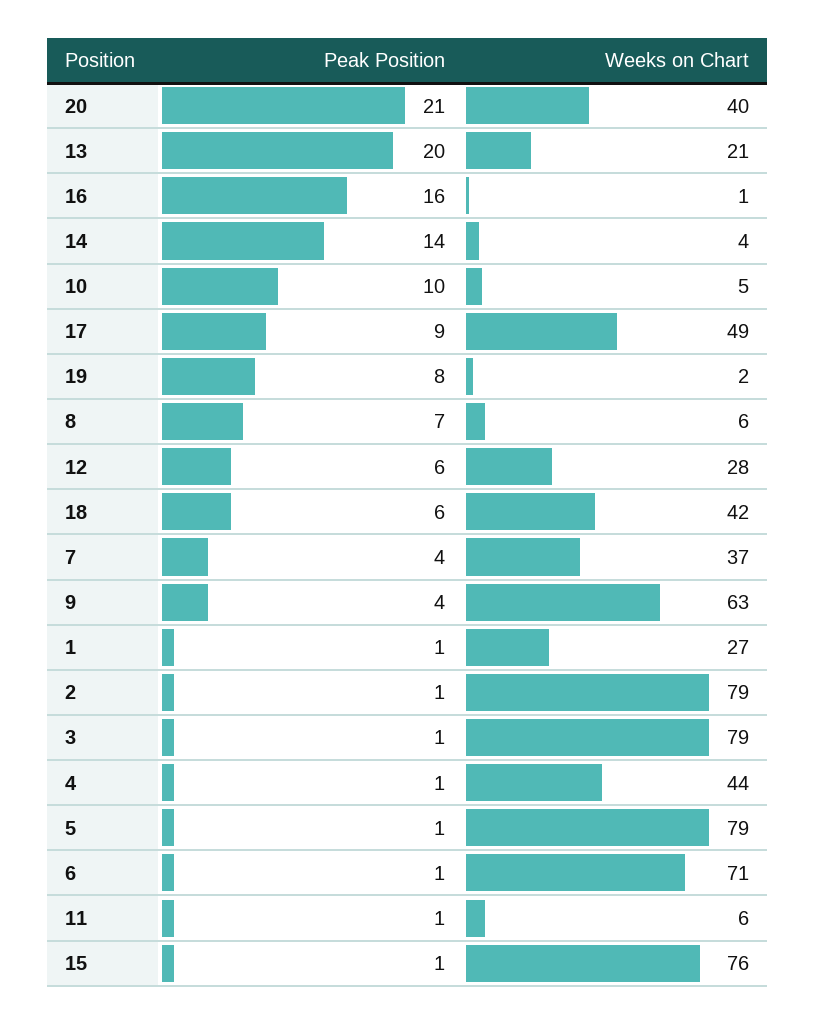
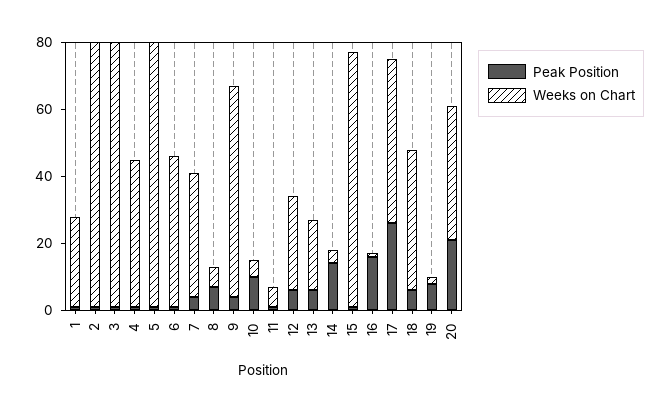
  {
    "Peak Position": {
      "20": 21,
-     "13": 20,
+     "13": 5,
      "16": 16,
      "14": 14,
      "10": 10,
-     "17": 9,
+     "17": 25,
      "19": 8,
      "8": 7,
      "12": 6,
      "18": 6,
      "7": 4,
      "9": 4,
      "1": 1,
      "2": 1,
      "3": 1,
      "4": 1,
      "5": 1,
      "6": 1,
      "11": 1,
      "15": 1
    },
    "Weeks on Chart": {
      "20": 40,
      "13": 21,
      "16": 1,
      "14": 4,
      "10": 5,
      "17": 49,
      "19": 2,
      "8": 6,
      "12": 28,
      "18": 42,
      "7": 37,
      "9": 63,
      "1": 27,
      "2": 79,
      "3": 79,
      "4": 44,
      "5": 79,
-     "6": 71,
+     "6": 45,
      "11": 6,
      "15": 76
    }
  }

